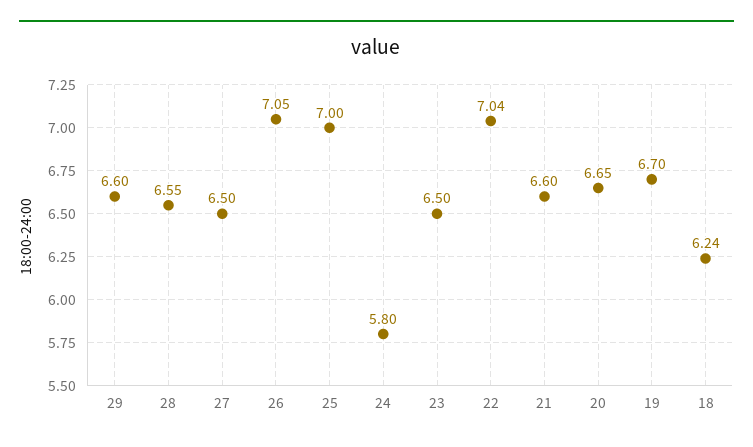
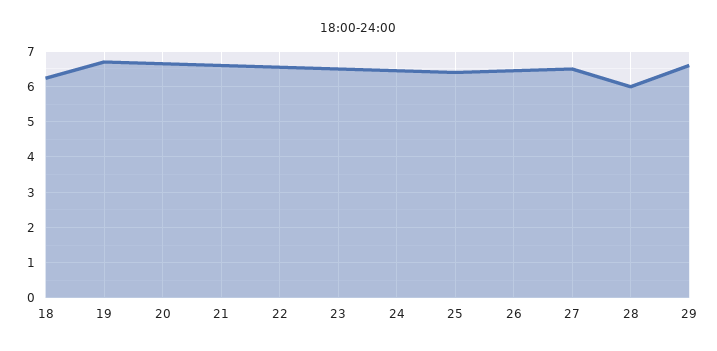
  {
    "29": 6.6,
-   "28": 6.55,
+   "28": 6,
    "27": 6.5,
-   "26": 7.05,
+   "26": 6.4,
-   "25": 7,
+   "25": 6.4,
-   "24": 5.8,
+   "24": 6.4,
    "23": 6.5,
-   "22": 7.04,
+   "22": 6.6,
    "21": 6.6,
    "20": 6.65,
    "19": 6.7,
    "18": 6.24
  }

